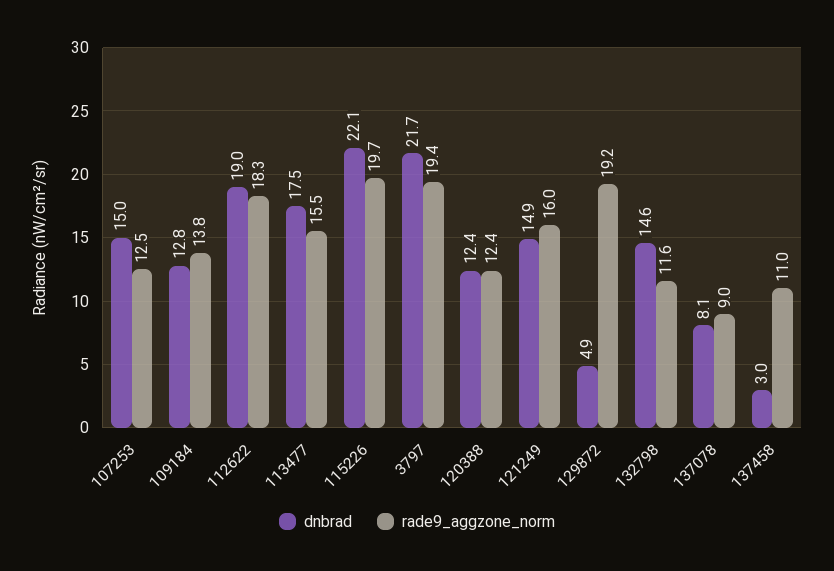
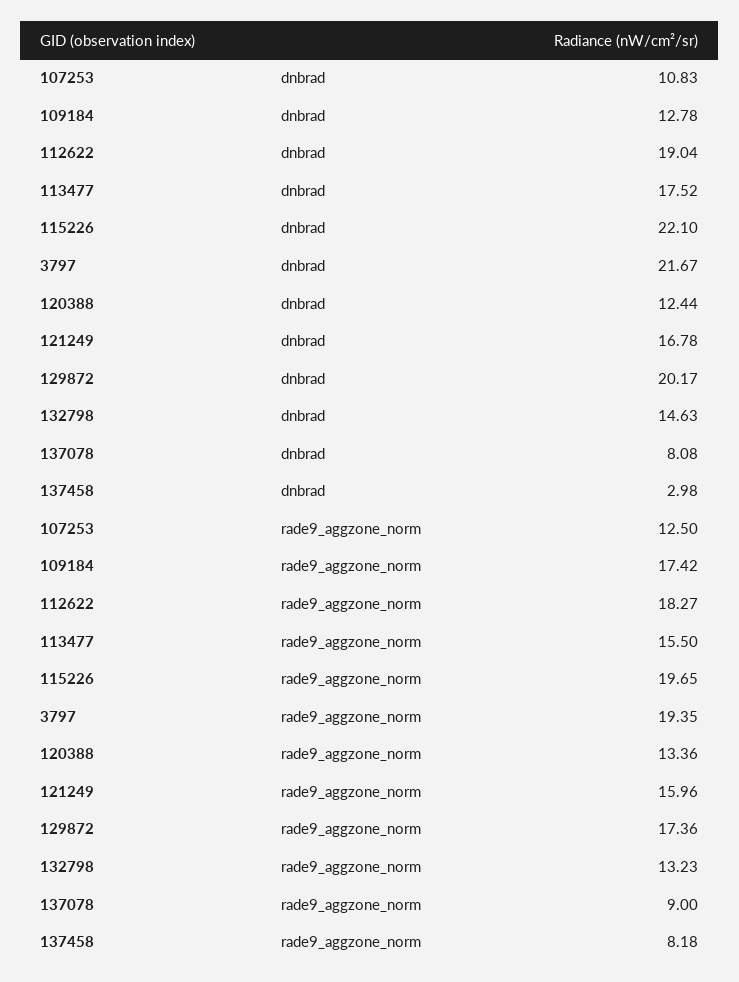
  {
    "dnbrad": {
-     "107253": 15,
+     "107253": 10.83,
      "109184": 12.78,
      "112622": 19.04,
      "113477": 17.52,
      "115226": 22.1,
      "3797": 21.67,
      "120388": 12.44,
-     "121249": 14.9,
+     "121249": 16.78,
-     "129872": 4.9,
+     "129872": 20.17,
      "132798": 14.63,
      "137078": 8.08,
      "137458": 2.98
    },
    "rade9_aggzone_norm": {
      "107253": 12.5,
-     "109184": 13.8,
+     "109184": 17.42,
      "112622": 18.27,
      "113477": 15.5,
      "115226": 19.65,
      "3797": 19.35,
-     "120388": 12.4,
+     "120388": 13.36,
      "121249": 15.96,
-     "129872": 19.2,
+     "129872": 17.36,
-     "132798": 11.6,
+     "132798": 13.23,
      "137078": 9,
-     "137458": 11
+     "137458": 8.18
    }
  }

